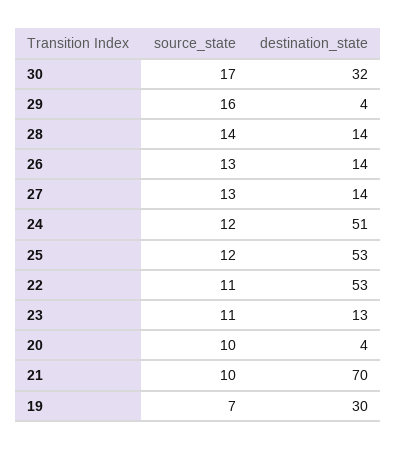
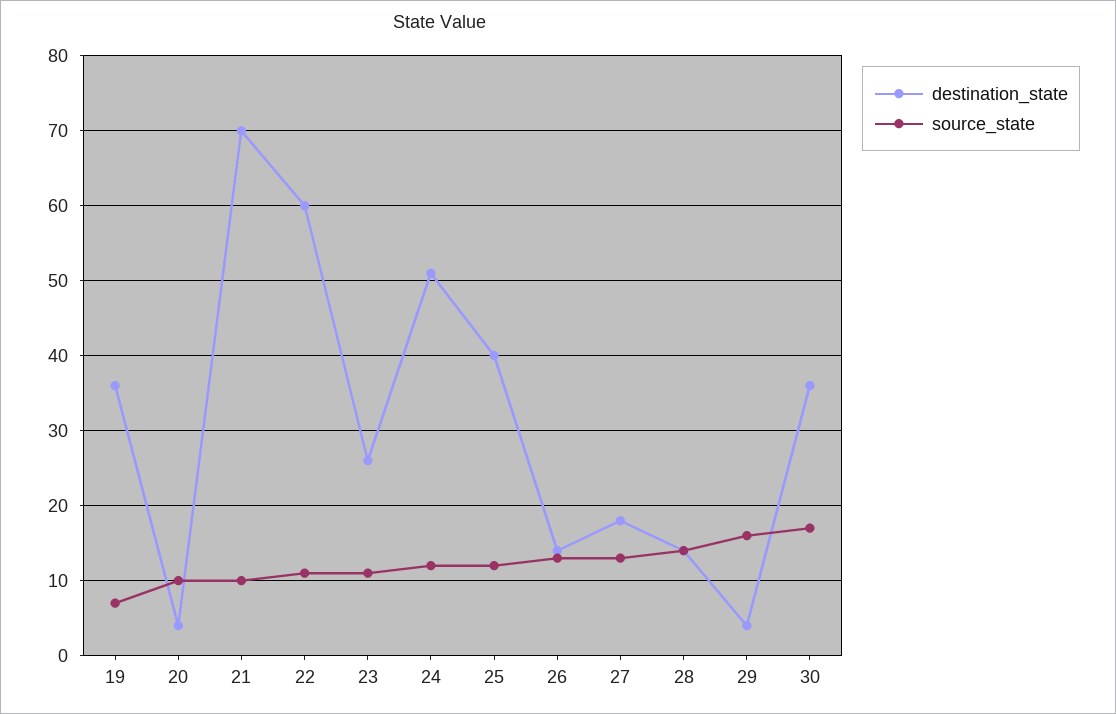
  {
    "source_state": {
      "30": 17,
      "29": 16,
      "28": 14,
      "26": 13,
      "27": 13,
      "24": 12,
      "25": 12,
      "22": 11,
      "23": 11,
      "20": 10,
      "21": 10,
      "19": 7
    },
    "destination_state": {
-     "30": 32,
+     "30": 36,
      "29": 4,
      "28": 14,
      "26": 14,
-     "27": 14,
+     "27": 18,
      "24": 51,
-     "25": 53,
+     "25": 40,
-     "22": 53,
+     "22": 60,
-     "23": 13,
+     "23": 26,
      "20": 4,
      "21": 70,
-     "19": 30
+     "19": 36
    }
  }

